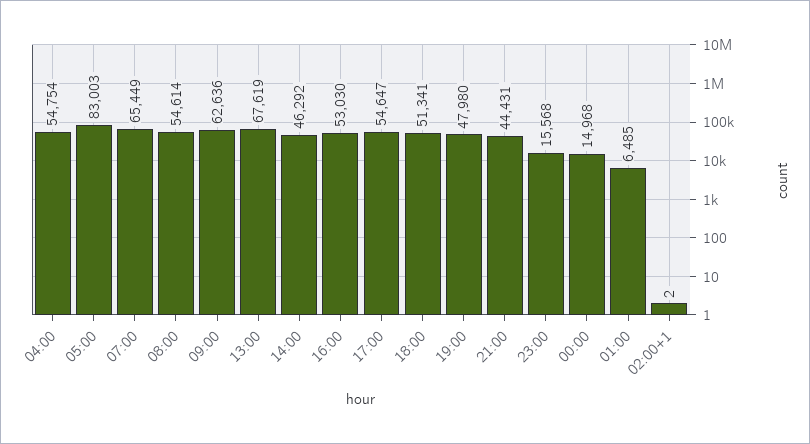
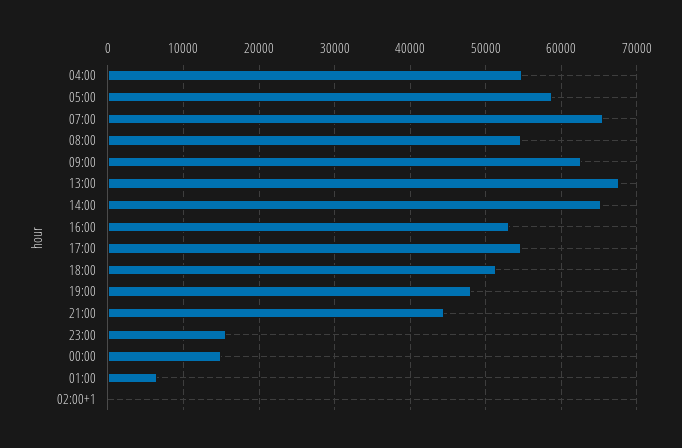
  {
    "04:00": 54754,
-   "05:00": 83003,
+   "05:00": 59000,
    "07:00": 65449,
    "08:00": 54614,
    "09:00": 62636,
    "13:00": 67619,
-   "14:00": 46292,
+   "14:00": 65000,
    "16:00": 53030,
    "17:00": 54647,
    "18:00": 51341,
    "19:00": 47980,
    "21:00": 44431,
    "23:00": 15568,
    "00:00": 14968,
    "01:00": 6485,
    "02:00+1": 2
  }

